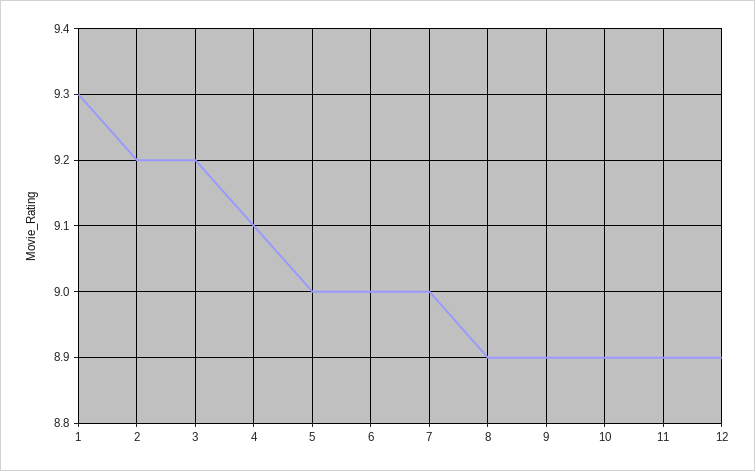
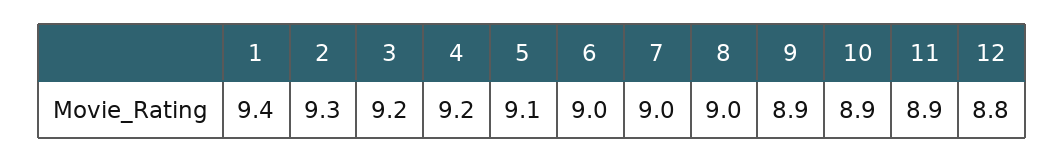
  {
-   "1": 9.3,
+   "1": 9.4,
-   "2": 9.2,
+   "2": 9.3,
    "3": 9.2,
-   "4": 9.1,
+   "4": 9.2,
-   "5": 9,
+   "5": 9.1,
    "6": 9,
    "7": 9,
-   "8": 8.9,
+   "8": 9,
    "9": 8.9,
    "10": 8.9,
    "11": 8.9,
-   "12": 8.9
+   "12": 8.8
  }

